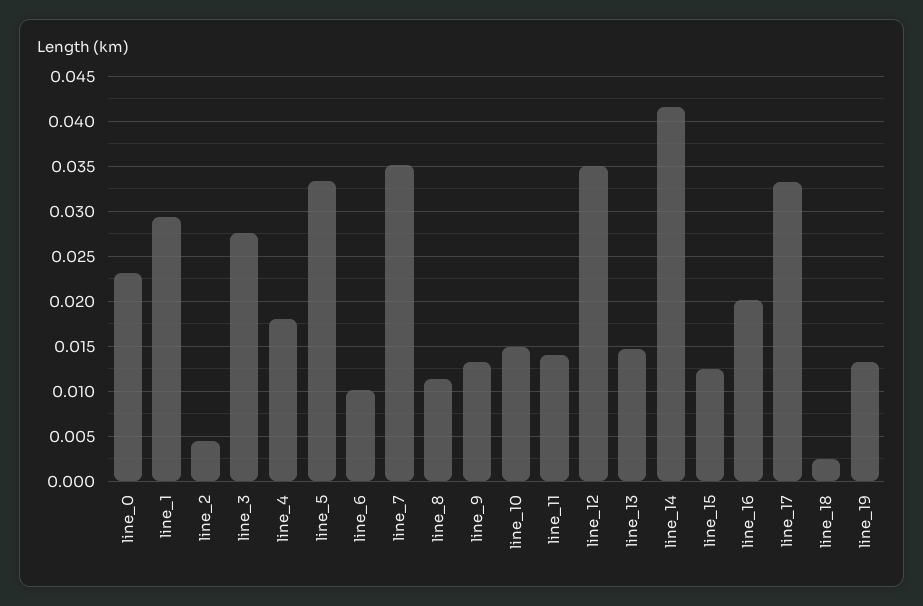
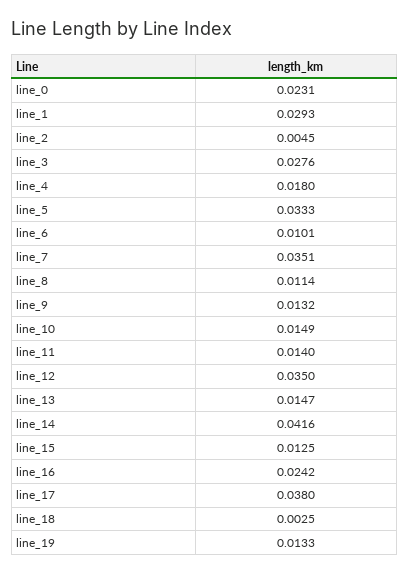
  {
    "line_0": 0.0231,
    "line_1": 0.0293,
    "line_2": 0.0045,
    "line_3": 0.0276,
    "line_4": 0.018,
    "line_5": 0.0333,
    "line_6": 0.0101,
    "line_7": 0.0351,
    "line_8": 0.0114,
    "line_9": 0.0132,
    "line_10": 0.0149,
    "line_11": 0.014,
    "line_12": 0.035,
    "line_13": 0.0147,
    "line_14": 0.0416,
    "line_15": 0.0125,
-   "line_16": 0.02,
+   "line_16": 0.0242,
-   "line_17": 0.033,
+   "line_17": 0.038,
    "line_18": 0.0025,
    "line_19": 0.0133
  }

